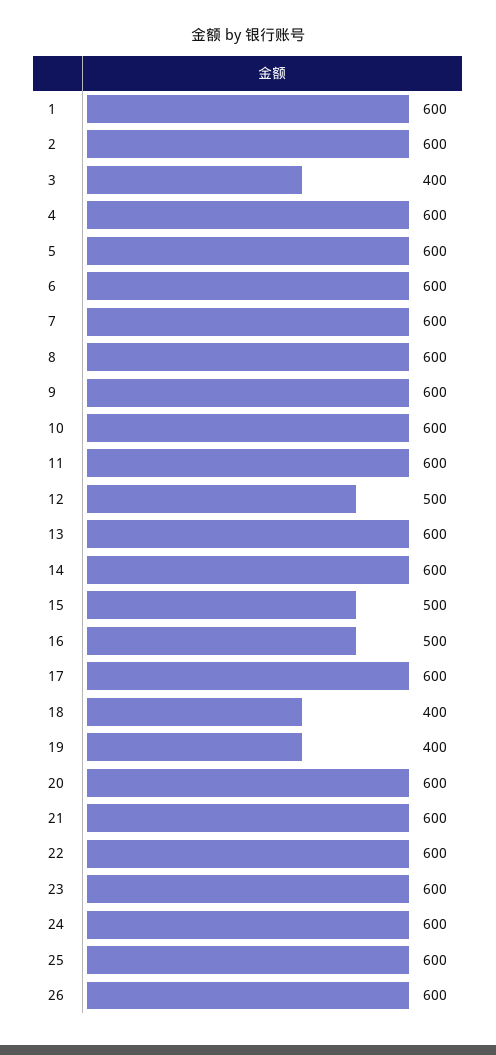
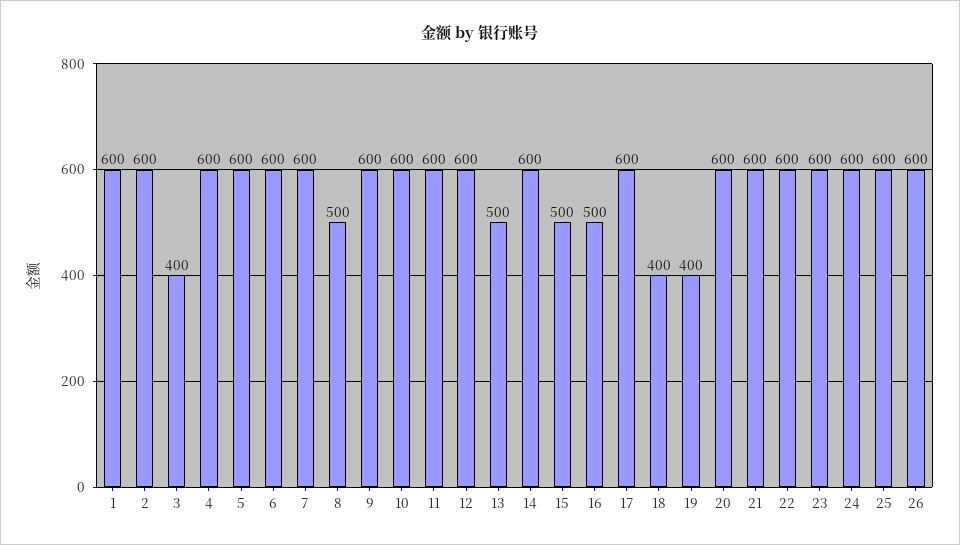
  {
    "1": 600,
    "2": 600,
    "3": 400,
    "4": 600,
    "5": 600,
    "6": 600,
    "7": 600,
-   "8": 600,
+   "8": 500,
    "9": 600,
    "10": 600,
    "11": 600,
-   "12": 500,
+   "12": 600,
-   "13": 600,
+   "13": 500,
    "14": 600,
    "15": 500,
    "16": 500,
    "17": 600,
    "18": 400,
    "19": 400,
    "20": 600,
    "21": 600,
    "22": 600,
    "23": 600,
    "24": 600,
    "25": 600,
    "26": 600
  }

